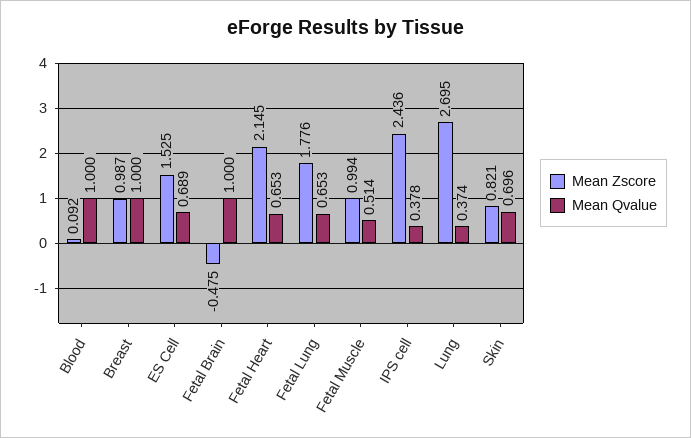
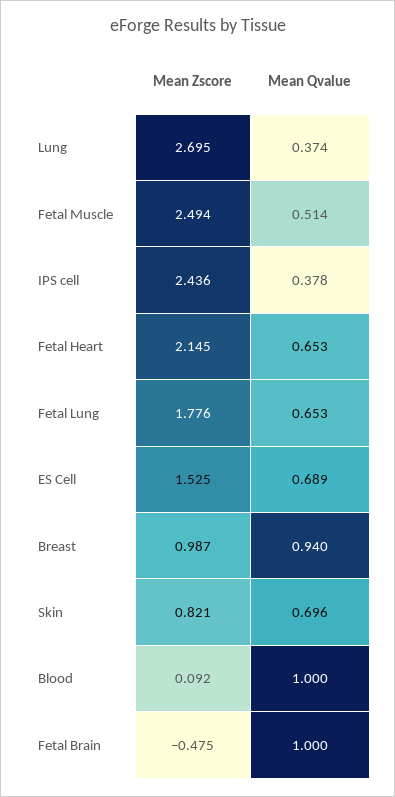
  {
    "Mean Zscore": {
      "Blood": 0.092,
      "Breast": 0.987,
      "ES Cell": 1.525,
      "Fetal Brain": -0.475,
      "Fetal Heart": 2.145,
      "Fetal Lung": 1.776,
-     "Fetal Muscle": 0.994,
+     "Fetal Muscle": 2.494,
      "IPS cell": 2.436,
      "Lung": 2.695,
      "Skin": 0.821
    },
    "Mean Qvalue": {
      "Blood": 1,
-     "Breast": 1,
+     "Breast": 0.94,
      "ES Cell": 0.689,
      "Fetal Brain": 1,
      "Fetal Heart": 0.653,
      "Fetal Lung": 0.653,
      "Fetal Muscle": 0.514,
      "IPS cell": 0.378,
      "Lung": 0.374,
      "Skin": 0.696
    }
  }

